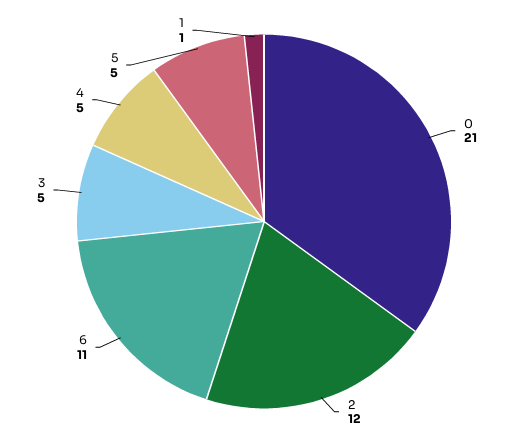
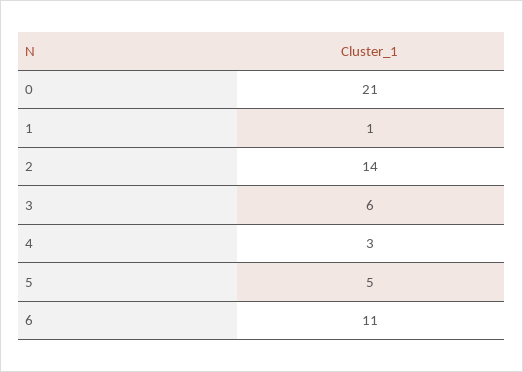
  {
    "0": 21,
-   "2": 12,
+   "2": 14,
    "6": 11,
-   "3": 5,
+   "3": 6,
-   "4": 5,
+   "4": 3,
    "5": 5,
    "1": 1
  }

